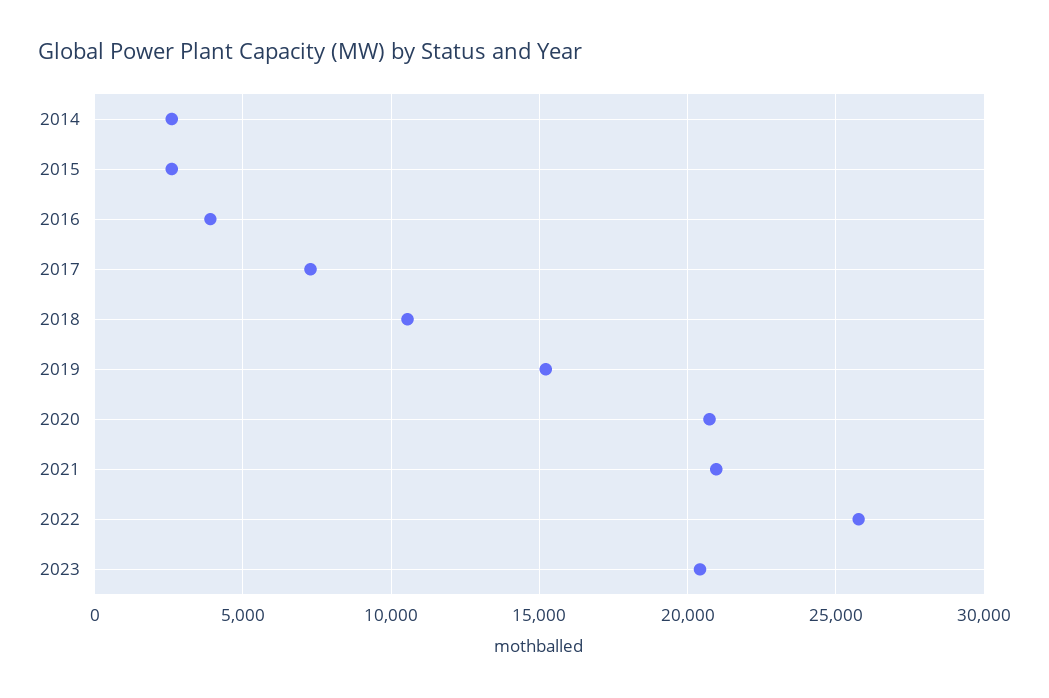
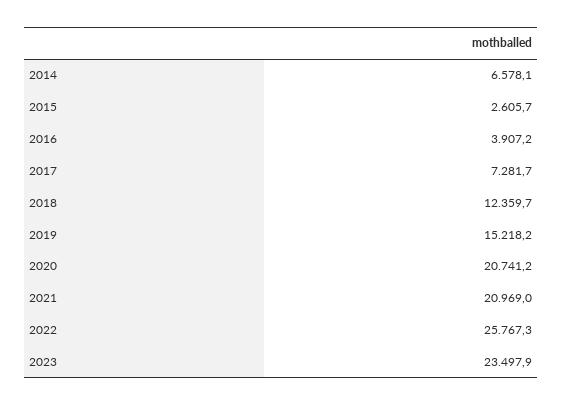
  {
-   "2014": 2500,
+   "2014": 6578.1,
    "2015": 2605.7,
    "2016": 3907.2,
    "2017": 7281.7,
-   "2018": 10500,
+   "2018": 12359.7,
    "2019": 15218.2,
    "2020": 20741.2,
    "2021": 20969,
    "2022": 25767.3,
-   "2023": 20500
+   "2023": 23497.9
  }

